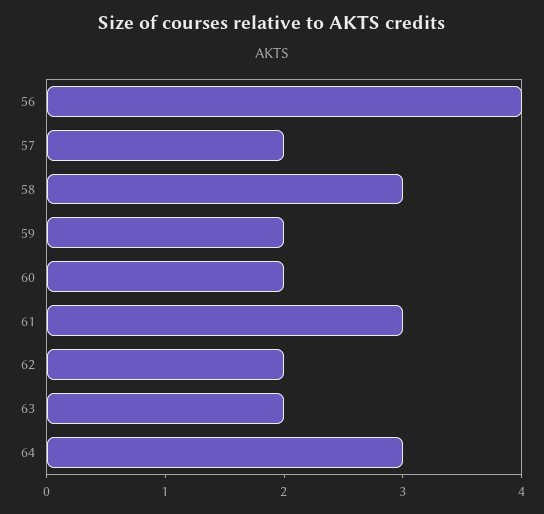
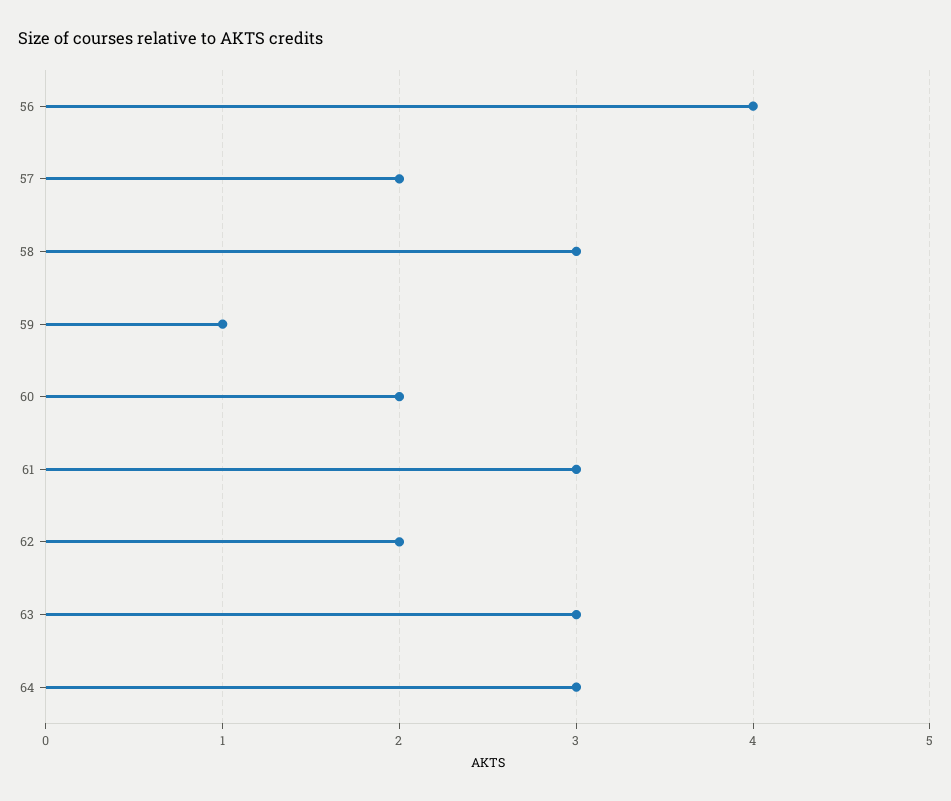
  {
    "56": 4,
    "57": 2,
    "58": 3,
-   "59": 2,
+   "59": 1,
    "60": 2,
    "61": 3,
    "62": 2,
-   "63": 2,
+   "63": 3,
    "64": 3
  }

